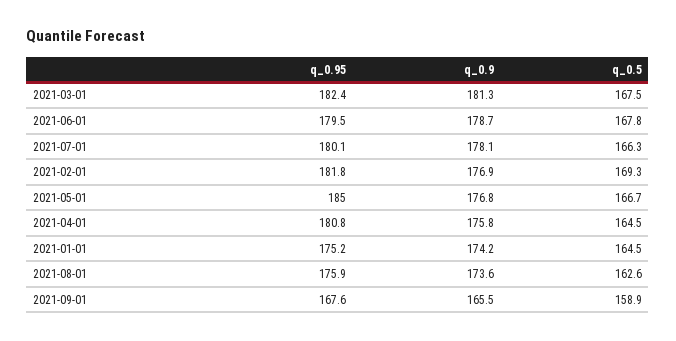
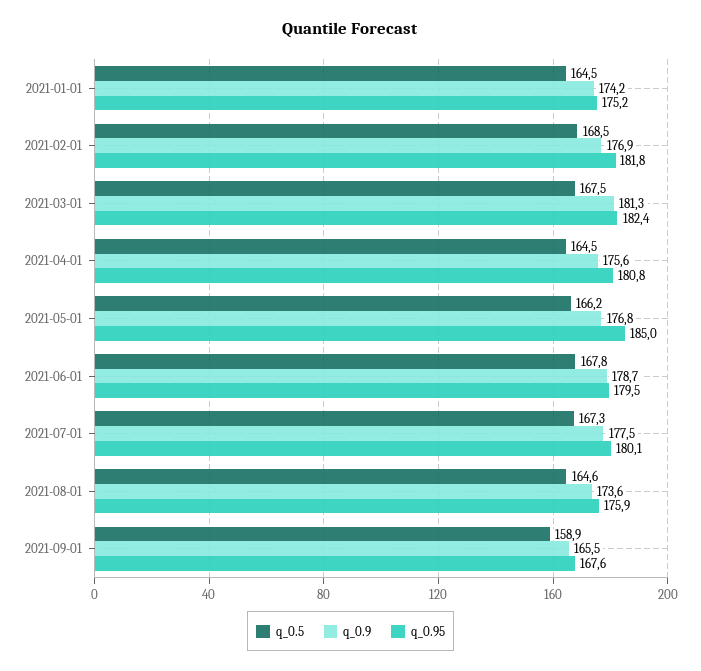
  {
    "q_0.95": {
      "2021-03-01": 182.4,
      "2021-06-01": 179.5,
      "2021-07-01": 180.1,
      "2021-02-01": 181.8,
      "2021-05-01": 185,
      "2021-04-01": 180.8,
      "2021-01-01": 175.2,
      "2021-08-01": 175.9,
      "2021-09-01": 167.6
    },
    "q_0.9": {
      "2021-03-01": 181.3,
      "2021-06-01": 178.7,
-     "2021-07-01": 178.1,
+     "2021-07-01": 177.5,
      "2021-02-01": 176.9,
      "2021-05-01": 176.8,
-     "2021-04-01": 175.8,
+     "2021-04-01": 175.6,
      "2021-01-01": 174.2,
      "2021-08-01": 173.6,
      "2021-09-01": 165.5
    },
    "q_0.5": {
      "2021-03-01": 167.5,
      "2021-06-01": 167.8,
-     "2021-07-01": 166.3,
+     "2021-07-01": 167.3,
-     "2021-02-01": 169.3,
+     "2021-02-01": 168.5,
-     "2021-05-01": 166.7,
+     "2021-05-01": 166.2,
      "2021-04-01": 164.5,
      "2021-01-01": 164.5,
-     "2021-08-01": 162.6,
+     "2021-08-01": 164.6,
      "2021-09-01": 158.9
    }
  }

